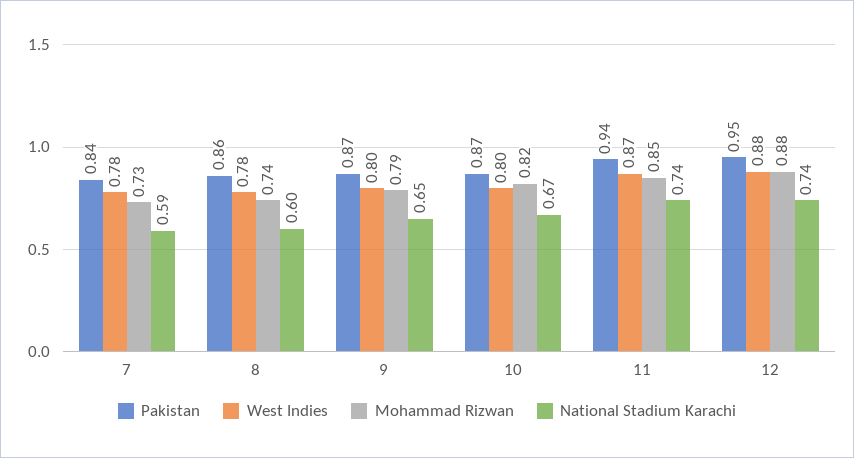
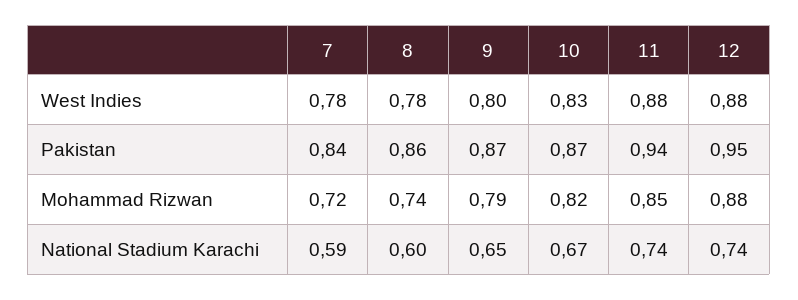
  {
    "Pakistan": {
      "7": 0.84,
      "8": 0.86,
      "9": 0.87,
      "10": 0.87,
      "11": 0.94,
      "12": 0.95
    },
    "West Indies": {
      "7": 0.78,
      "8": 0.78,
      "9": 0.8,
-     "10": 0.8,
+     "10": 0.83,
-     "11": 0.87,
+     "11": 0.88,
      "12": 0.88
    },
    "Mohammad Rizwan": {
-     "7": 0.73,
+     "7": 0.72,
      "8": 0.74,
      "9": 0.79,
      "10": 0.82,
      "11": 0.85,
      "12": 0.88
    },
    "National Stadium Karachi": {
      "7": 0.59,
      "8": 0.6,
      "9": 0.65,
      "10": 0.67,
      "11": 0.74,
      "12": 0.74
    }
  }

